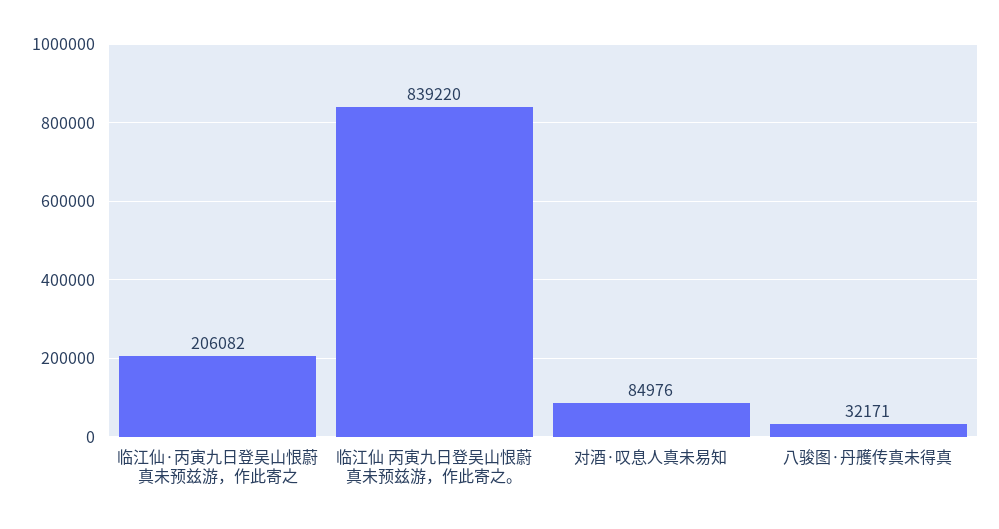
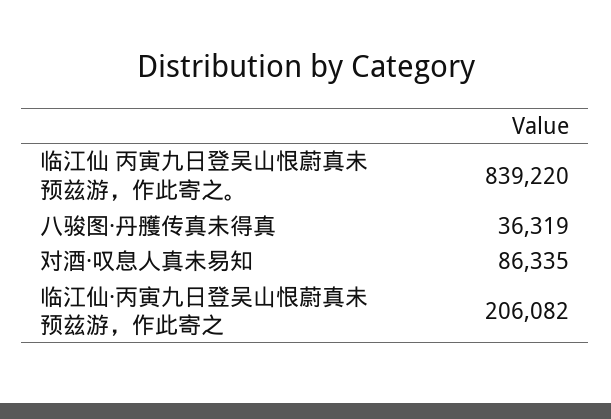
  {
    "临江仙·丙寅九日登吴山恨蔚真未预兹游，作此寄之": 206082,
    "临江仙 丙寅九日登吴山恨蔚真未预兹游，作此寄之。": 839220,
-   "对酒·叹息人真未易知": 84976,
+   "对酒·叹息人真未易知": 86335,
-   "八骏图·丹雘传真未得真": 32171
+   "八骏图·丹雘传真未得真": 36319
  }

